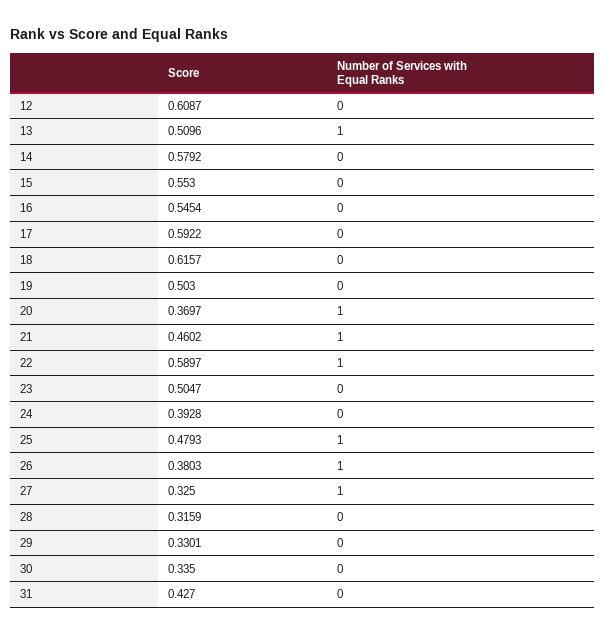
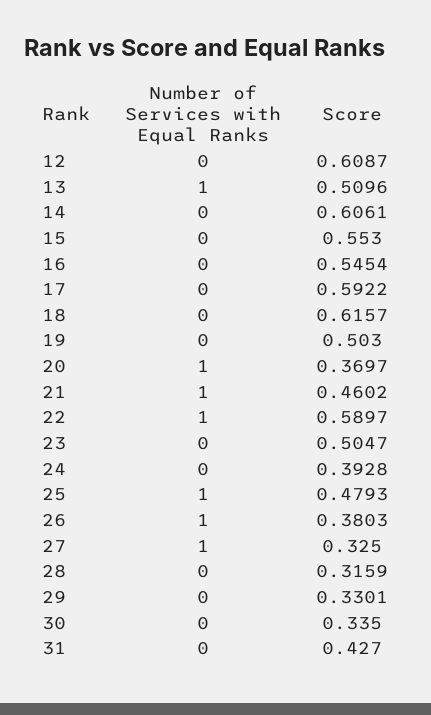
  {
    "Score": {
      "12": 0.6087,
      "13": 0.5096,
-     "14": 0.5792,
+     "14": 0.6061,
      "15": 0.553,
      "16": 0.5454,
      "17": 0.5922,
      "18": 0.6157,
      "19": 0.503,
      "20": 0.3697,
      "21": 0.4602,
      "22": 0.5897,
      "23": 0.5047,
      "24": 0.3928,
      "25": 0.4793,
      "26": 0.3803,
      "27": 0.325,
      "28": 0.3159,
      "29": 0.3301,
      "30": 0.335,
      "31": 0.427
    },
    "Number of Services with Equal Ranks": {
      "12": 0,
      "13": 1,
      "14": 0,
      "15": 0,
      "16": 0,
      "17": 0,
      "18": 0,
      "19": 0,
      "20": 1,
      "21": 1,
      "22": 1,
      "23": 0,
      "24": 0,
      "25": 1,
      "26": 1,
      "27": 1,
      "28": 0,
      "29": 0,
      "30": 0,
      "31": 0
    }
  }

